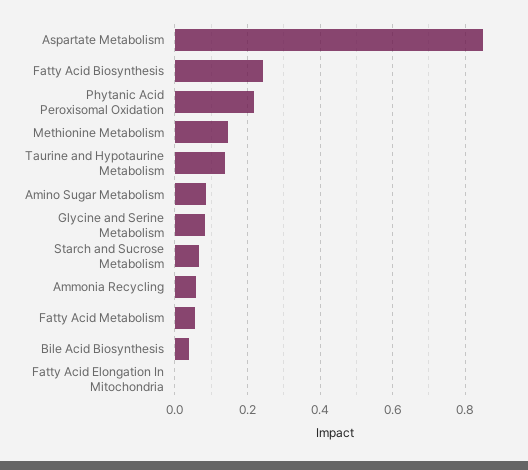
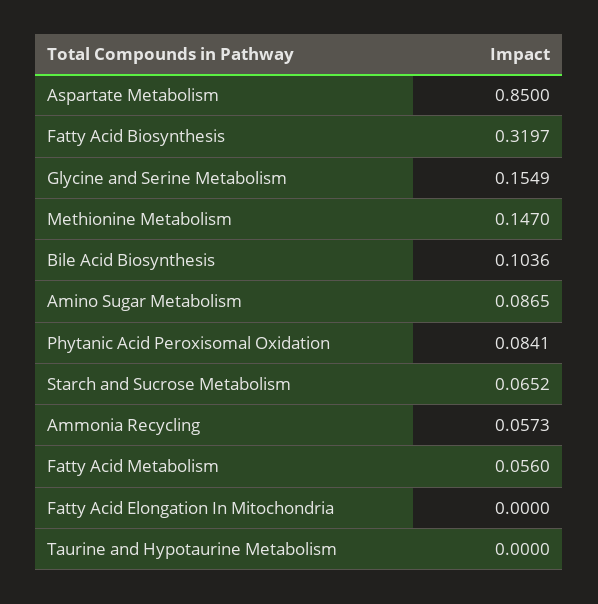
  {
    "Aspartate Metabolism": 0.85,
-   "Fatty Acid Biosynthesis": 0.24,
+   "Fatty Acid Biosynthesis": 0.3197,
-   "Phytanic Acid Peroxisomal Oxidation": 0.22,
+   "Phytanic Acid Peroxisomal Oxidation": 0.0841,
    "Methionine Metabolism": 0.147,
-   "Taurine and Hypotaurine Metabolism": 0.14,
+   "Taurine and Hypotaurine Metabolism": 0,
    "Amino Sugar Metabolism": 0.0865,
-   "Glycine and Serine Metabolism": 0.08,
+   "Glycine and Serine Metabolism": 0.1549,
    "Starch and Sucrose Metabolism": 0.0652,
    "Ammonia Recycling": 0.0573,
    "Fatty Acid Metabolism": 0.056,
-   "Bile Acid Biosynthesis": 0.04,
+   "Bile Acid Biosynthesis": 0.1036,
    "Fatty Acid Elongation In Mitochondria": 0
  }

